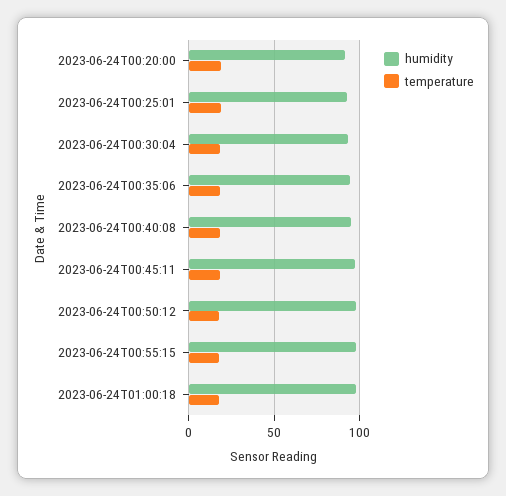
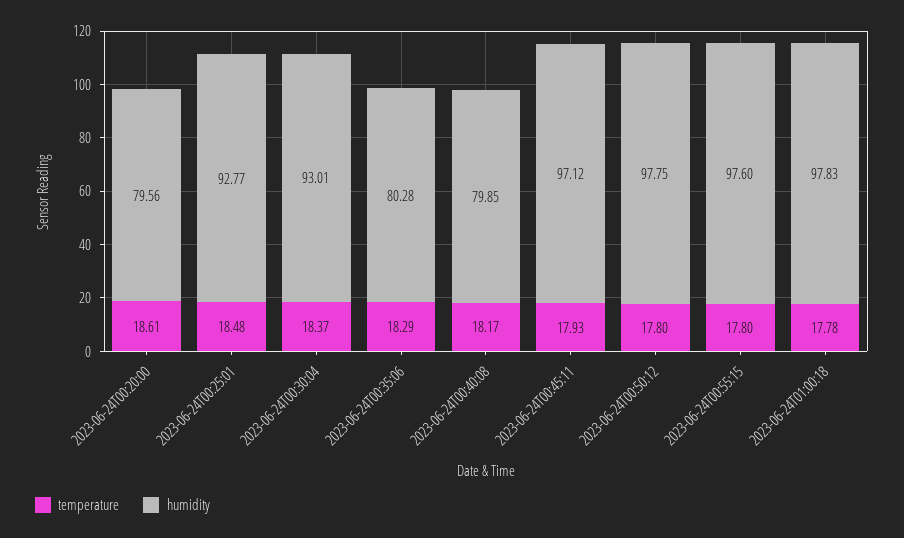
  {
    "humidity": {
-     "2023-06-24T00:20:00": 90,
+     "2023-06-24T00:20:00": 79.56,
      "2023-06-24T00:25:01": 92.77,
      "2023-06-24T00:30:04": 93.01,
-     "2023-06-24T00:35:06": 95,
+     "2023-06-24T00:35:06": 80.28,
-     "2023-06-24T00:40:08": 95,
+     "2023-06-24T00:40:08": 79.85,
      "2023-06-24T00:45:11": 97.12,
      "2023-06-24T00:50:12": 97.75,
      "2023-06-24T00:55:15": 97.6,
      "2023-06-24T01:00:18": 97.83
    },
    "temperature": {
      "2023-06-24T00:20:00": 18.61,
      "2023-06-24T00:25:01": 18.48,
      "2023-06-24T00:30:04": 18.37,
      "2023-06-24T00:35:06": 18.29,
      "2023-06-24T00:40:08": 18.17,
      "2023-06-24T00:45:11": 17.93,
      "2023-06-24T00:50:12": 17.8,
      "2023-06-24T00:55:15": 17.8,
      "2023-06-24T01:00:18": 17.78
    }
  }

